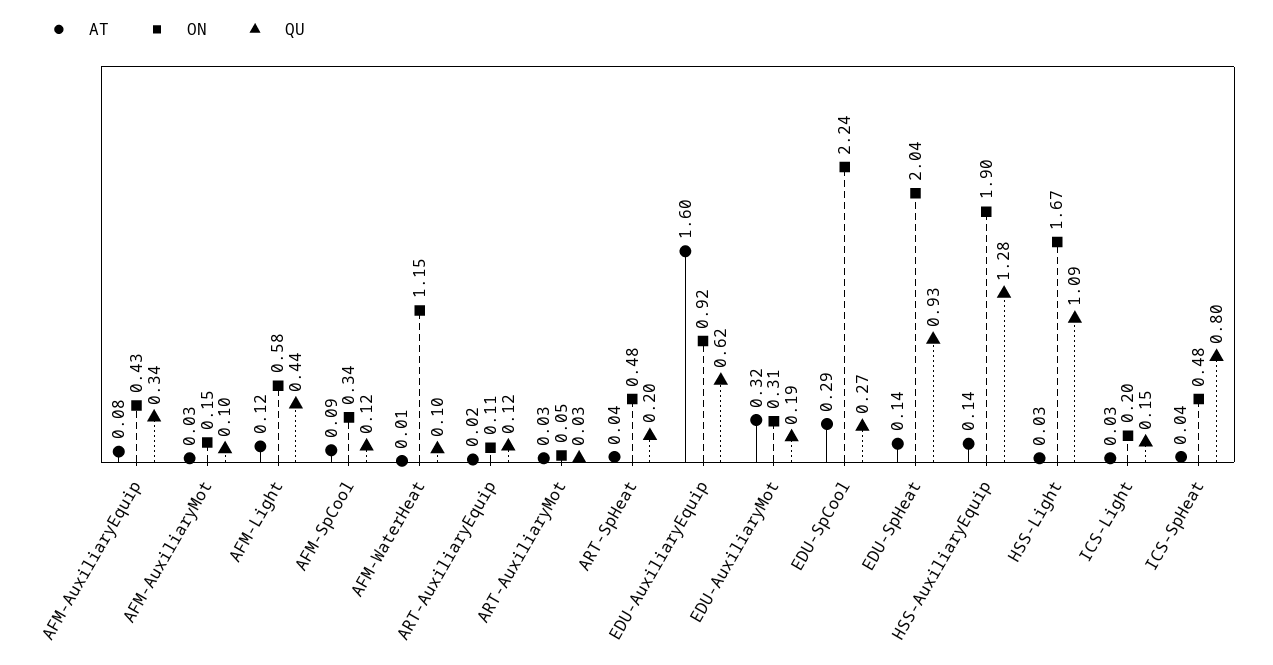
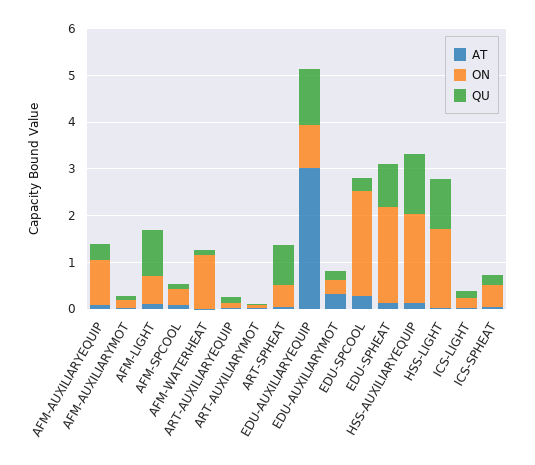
  {
    "AT": {
      "AFM-AuxiliaryEquip": 0.08,
      "AFM-AuxiliaryMot": 0.03,
      "AFM-Light": 0.12,
      "AFM-SpCool": 0.09,
      "AFM-WaterHeat": 0.01,
      "ART-AuxiliaryEquip": 0.02,
      "ART-AuxiliaryMot": 0.03,
      "ART-SpHeat": 0.04,
-     "EDU-AuxiliaryEquip": 1.6,
+     "EDU-AuxiliaryEquip": 3,
      "EDU-AuxiliaryMot": 0.32,
      "EDU-SpCool": 0.29,
      "EDU-SpHeat": 0.14,
      "HSS-AuxiliaryEquip": 0.14,
      "HSS-Light": 0.03,
      "ICS-Light": 0.03,
      "ICS-SpHeat": 0.04
    },
    "ON": {
-     "AFM-AuxiliaryEquip": 0.43,
+     "AFM-AuxiliaryEquip": 1,
      "AFM-AuxiliaryMot": 0.15,
      "AFM-Light": 0.58,
      "AFM-SpCool": 0.34,
      "AFM-WaterHeat": 1.15,
      "ART-AuxiliaryEquip": 0.11,
      "ART-AuxiliaryMot": 0.05,
      "ART-SpHeat": 0.48,
      "EDU-AuxiliaryEquip": 0.92,
      "EDU-AuxiliaryMot": 0.31,
      "EDU-SpCool": 2.24,
      "EDU-SpHeat": 2.04,
      "HSS-AuxiliaryEquip": 1.9,
      "HSS-Light": 1.67,
      "ICS-Light": 0.2,
      "ICS-SpHeat": 0.48
    },
    "QU": {
      "AFM-AuxiliaryEquip": 0.34,
      "AFM-AuxiliaryMot": 0.1,
-     "AFM-Light": 0.44,
+     "AFM-Light": 1,
      "AFM-SpCool": 0.12,
      "AFM-WaterHeat": 0.1,
      "ART-AuxiliaryEquip": 0.12,
      "ART-AuxiliaryMot": 0.03,
-     "ART-SpHeat": 0.2,
+     "ART-SpHeat": 0.8,
-     "EDU-AuxiliaryEquip": 0.62,
+     "EDU-AuxiliaryEquip": 1.2,
      "EDU-AuxiliaryMot": 0.19,
      "EDU-SpCool": 0.27,
      "EDU-SpHeat": 0.93,
      "HSS-AuxiliaryEquip": 1.28,
      "HSS-Light": 1.09,
      "ICS-Light": 0.15,
-     "ICS-SpHeat": 0.8
+     "ICS-SpHeat": 0.2
    }
  }

